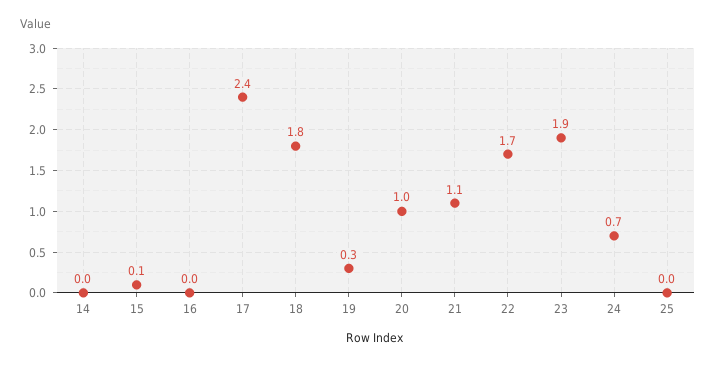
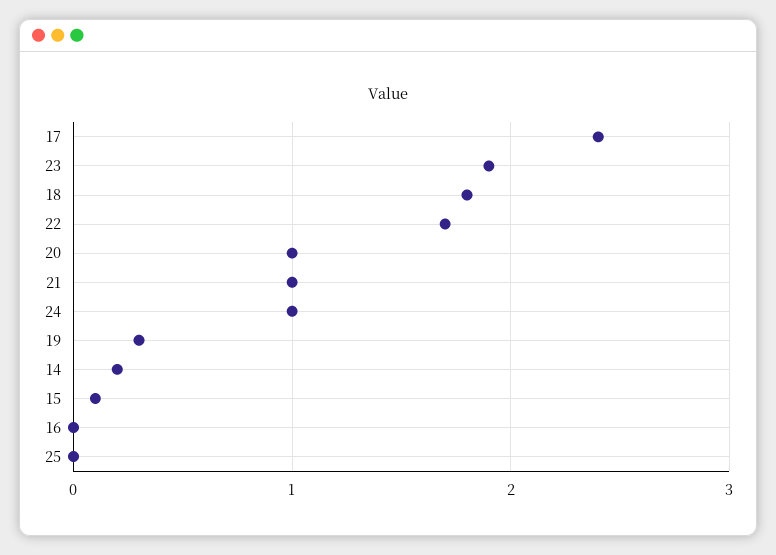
  {
-   "14": 0,
+   "14": 0.2,
    "15": 0.1,
    "16": 0,
    "17": 2.4,
    "18": 1.8,
    "19": 0.3,
    "20": 1,
-   "21": 1.1,
+   "21": 1,
    "22": 1.7,
    "23": 1.9,
-   "24": 0.7,
+   "24": 1,
    "25": 0
  }

